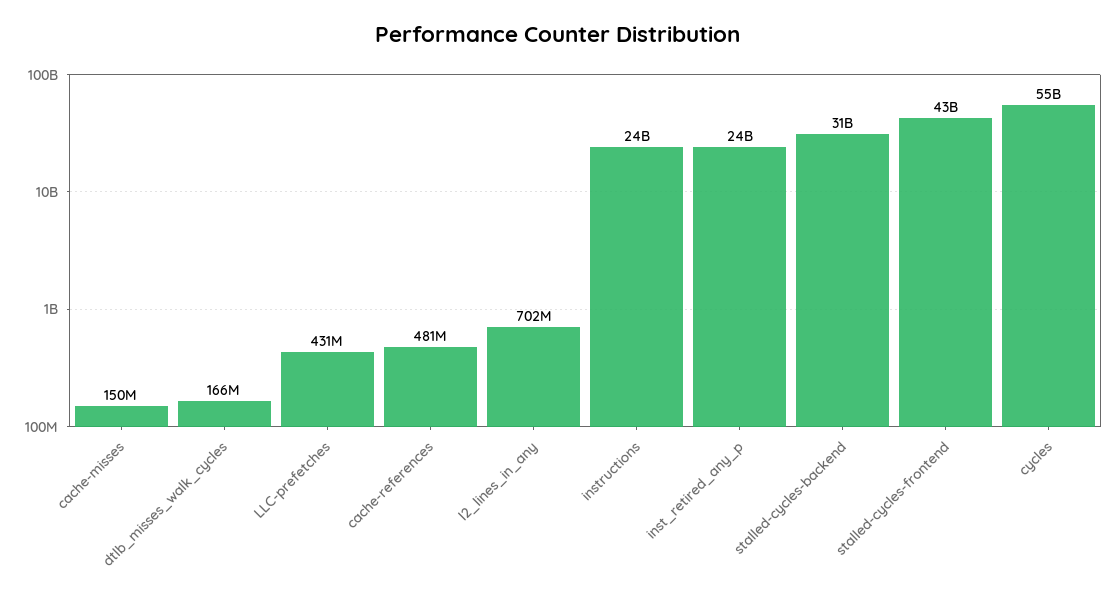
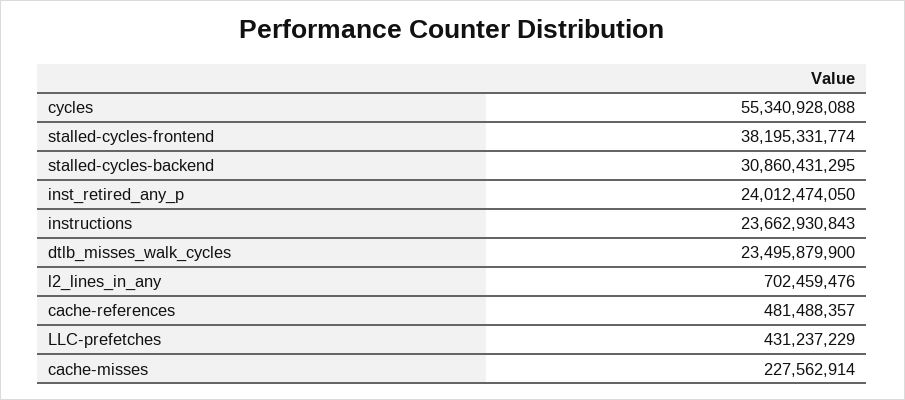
  {
-   "cache-misses": 150000000,
+   "cache-misses": 227562914,
-   "dtlb_misses_walk_cycles": 166000000,
+   "dtlb_misses_walk_cycles": 23495879900,
    "LLC-prefetches": 431237229,
    "cache-references": 481488357,
    "l2_lines_in_any": 702459476,
    "instructions": 23662930843,
    "inst_retired_any_p": 24012474050,
    "stalled-cycles-backend": 30860431295,
-   "stalled-cycles-frontend": 43000000000,
+   "stalled-cycles-frontend": 38195331774,
    "cycles": 55340928088
  }

